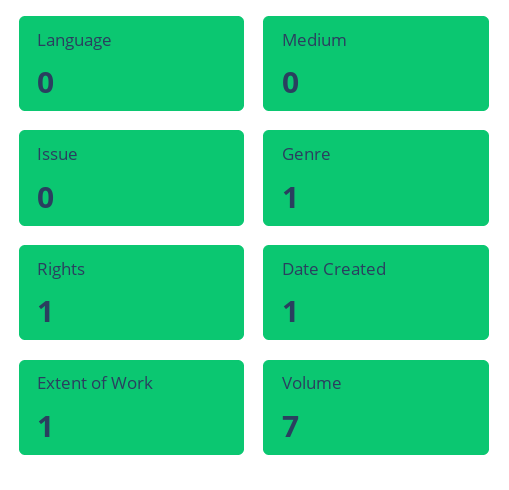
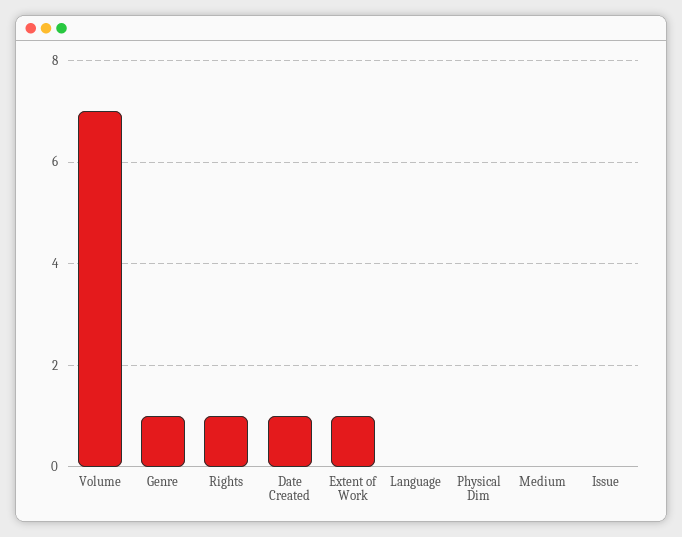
  {
    "Language": 0,
    "Medium": 0,
    "Issue": 0,
    "Genre": 1,
    "Rights": 1,
    "Date Created": 1,
    "Extent of Work": 1,
-   "Volume": 7
+   "Volume": 7,
+   "Physical Dim": 0
  }

